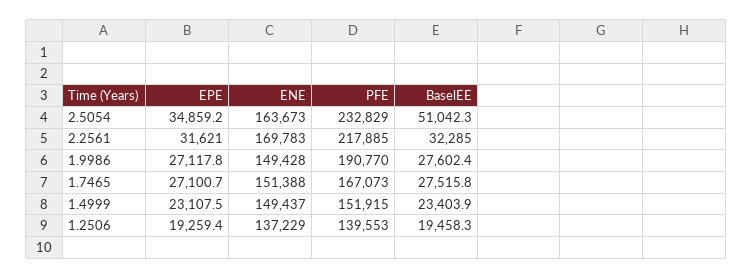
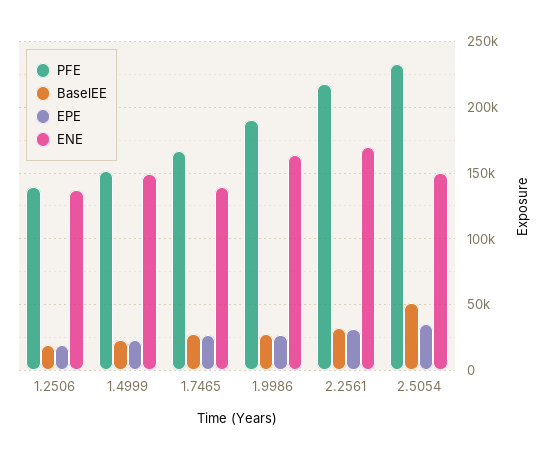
  {
    "EPE": {
      "2.5054": 34859.2,
      "2.2561": 31621,
      "1.9986": 27117.8,
      "1.7465": 27100.7,
      "1.4999": 23107.5,
      "1.2506": 19259.4
    },
    "ENE": {
-     "2.5054": 163673,
+     "2.5054": 150000,
      "2.2561": 169783,
-     "1.9986": 149428,
+     "1.9986": 165000,
-     "1.7465": 151388,
+     "1.7465": 140000,
      "1.4999": 149437,
      "1.2506": 137229
    },
    "PFE": {
      "2.5054": 232829,
      "2.2561": 217885,
      "1.9986": 190770,
      "1.7465": 167073,
      "1.4999": 151915,
      "1.2506": 139553
    },
    "BaselEE": {
      "2.5054": 51042.3,
      "2.2561": 32285,
      "1.9986": 27602.4,
      "1.7465": 27515.8,
      "1.4999": 23403.9,
      "1.2506": 19458.3
    }
  }

